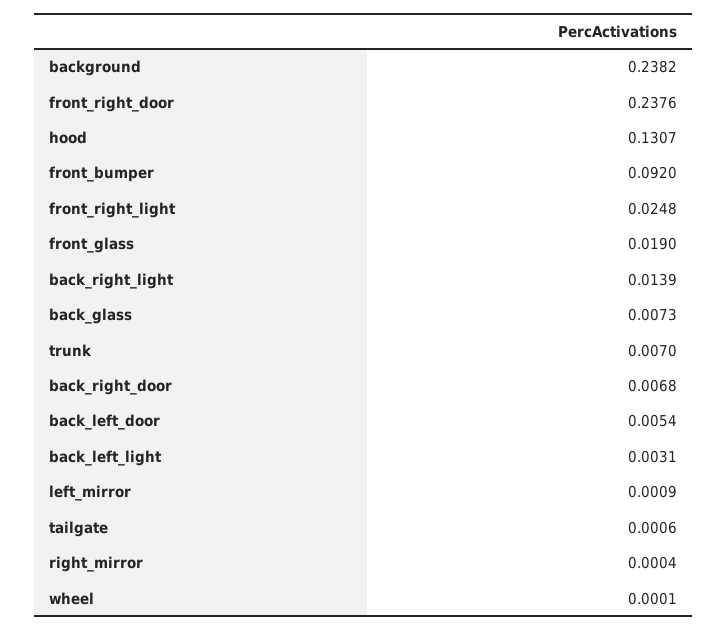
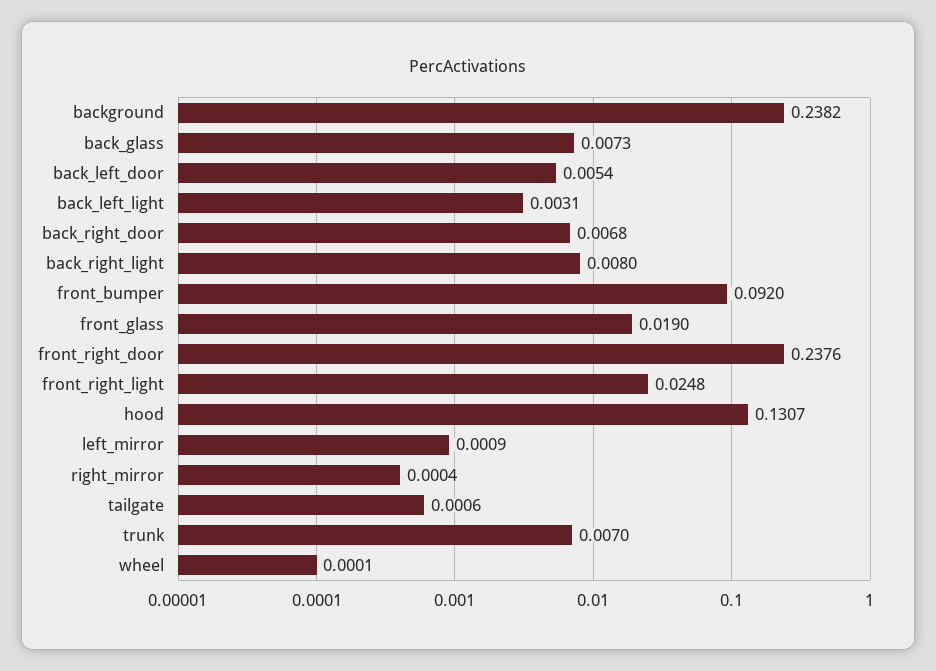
  {
    "background": 0.2382,
    "front_right_door": 0.2376,
    "hood": 0.1307,
    "front_bumper": 0.092,
    "front_right_light": 0.0248,
    "front_glass": 0.019,
-   "back_right_light": 0.0139,
+   "back_right_light": 0.008,
    "back_glass": 0.0073,
    "trunk": 0.007,
    "back_right_door": 0.0068,
    "back_left_door": 0.0054,
    "back_left_light": 0.0031,
    "left_mirror": 0.0009,
    "tailgate": 0.0006,
    "right_mirror": 0.0004,
    "wheel": 0.0001
  }

